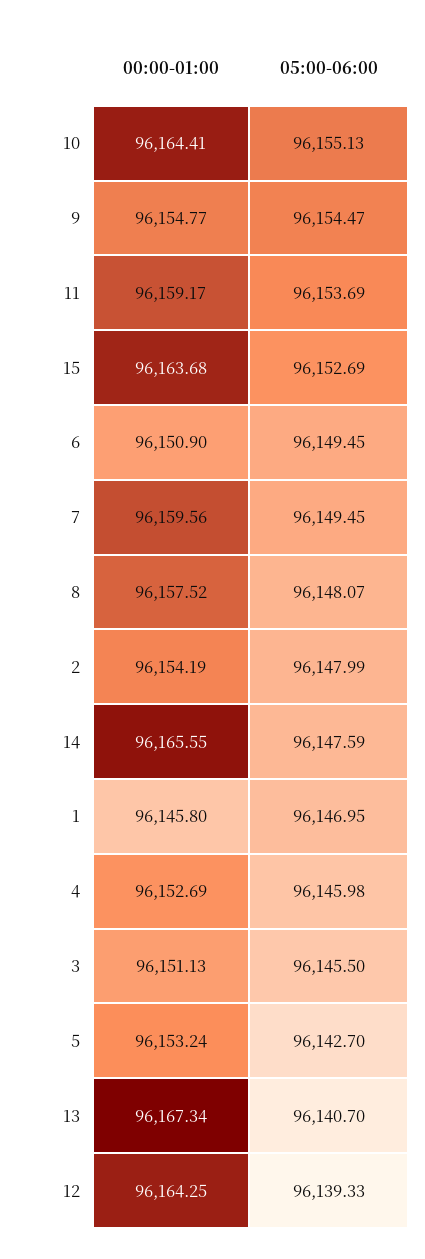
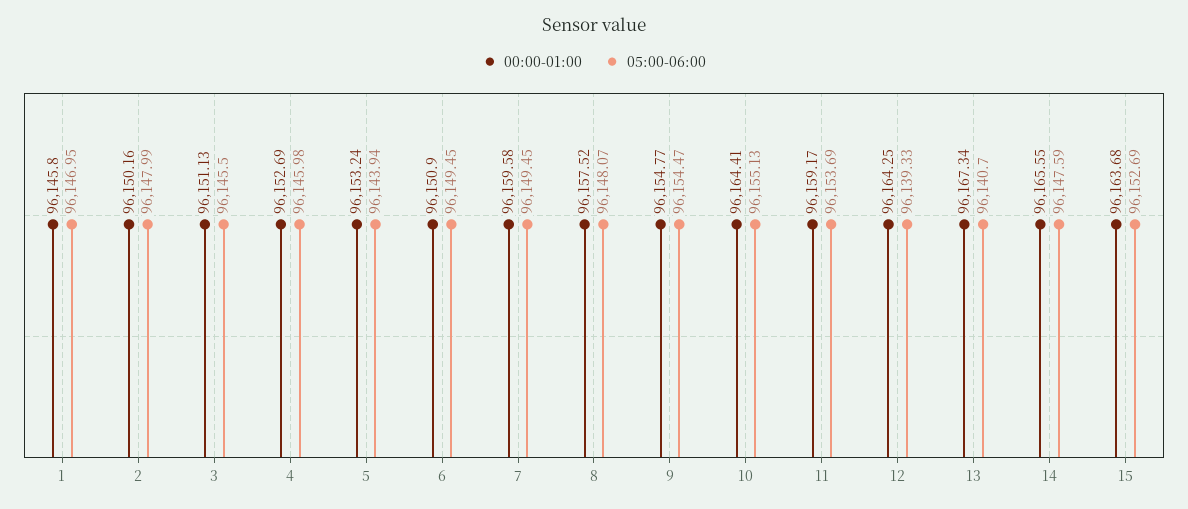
  {
    "00:00-01:00": {
      "10": 96164.41,
      "9": 96154.77,
      "11": 96159.17,
      "15": 96163.68,
      "6": 96150.9,
-     "7": 96159.56,
+     "7": 96159.58,
      "8": 96157.52,
-     "2": 96154.19,
+     "2": 96150.16,
      "14": 96165.55,
      "1": 96145.8,
      "4": 96152.69,
      "3": 96151.13,
      "5": 96153.24,
      "13": 96167.34,
      "12": 96164.25
    },
    "05:00-06:00": {
      "10": 96155.13,
      "9": 96154.47,
      "11": 96153.69,
      "15": 96152.69,
      "6": 96149.45,
      "7": 96149.45,
      "8": 96148.07,
      "2": 96147.99,
      "14": 96147.59,
      "1": 96146.95,
      "4": 96145.98,
      "3": 96145.5,
-     "5": 96142.7,
+     "5": 96143.94,
      "13": 96140.7,
      "12": 96139.33
    }
  }

